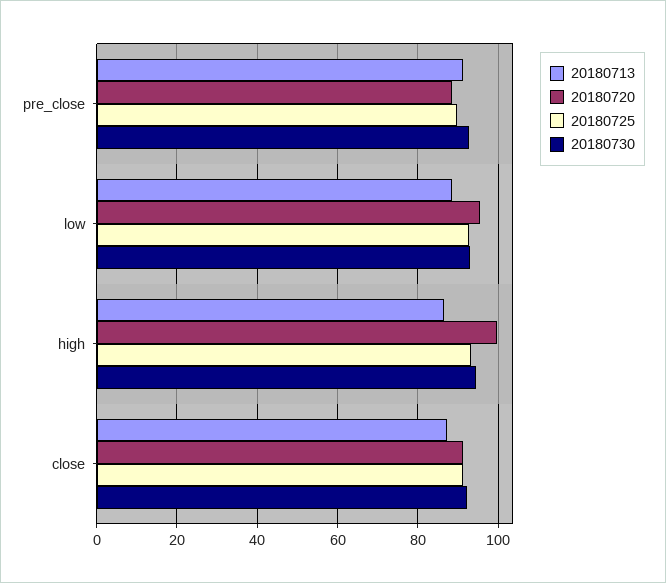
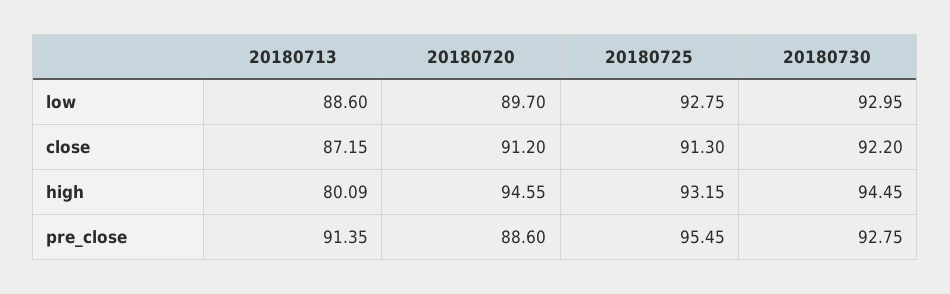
  {
    "20180713": {
      "pre_close": 91.35,
      "low": 88.6,
-     "high": 86,
+     "high": 80.09,
      "close": 87.15
    },
    "20180720": {
      "pre_close": 88.6,
-     "low": 96,
+     "low": 89.7,
-     "high": 100,
+     "high": 94.55,
      "close": 91.2
    },
    "20180725": {
-     "pre_close": 90,
+     "pre_close": 95.45,
      "low": 92.75,
      "high": 93.15,
      "close": 91.3
    },
    "20180730": {
      "pre_close": 92.75,
      "low": 92.95,
      "high": 94.45,
      "close": 92.2
    }
  }

